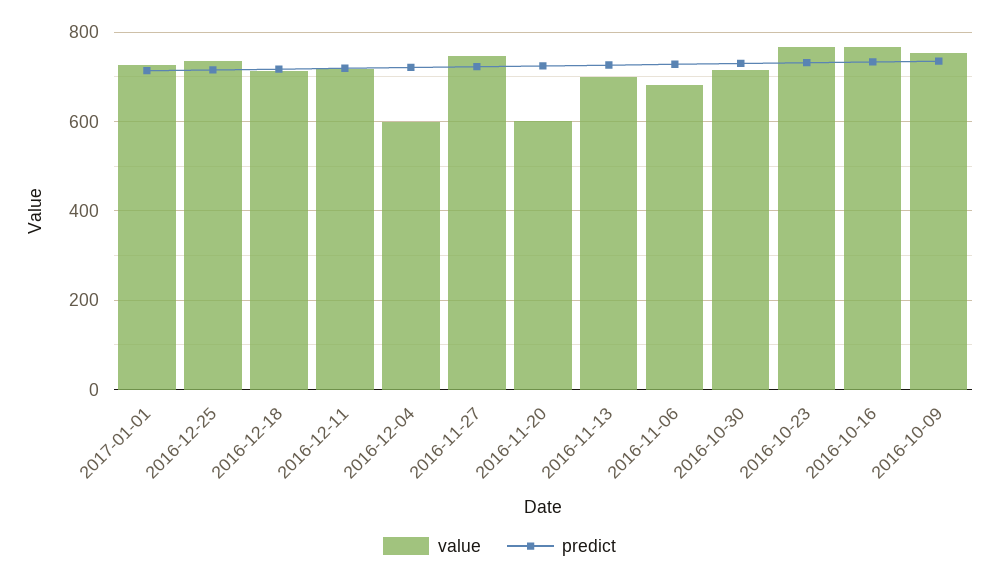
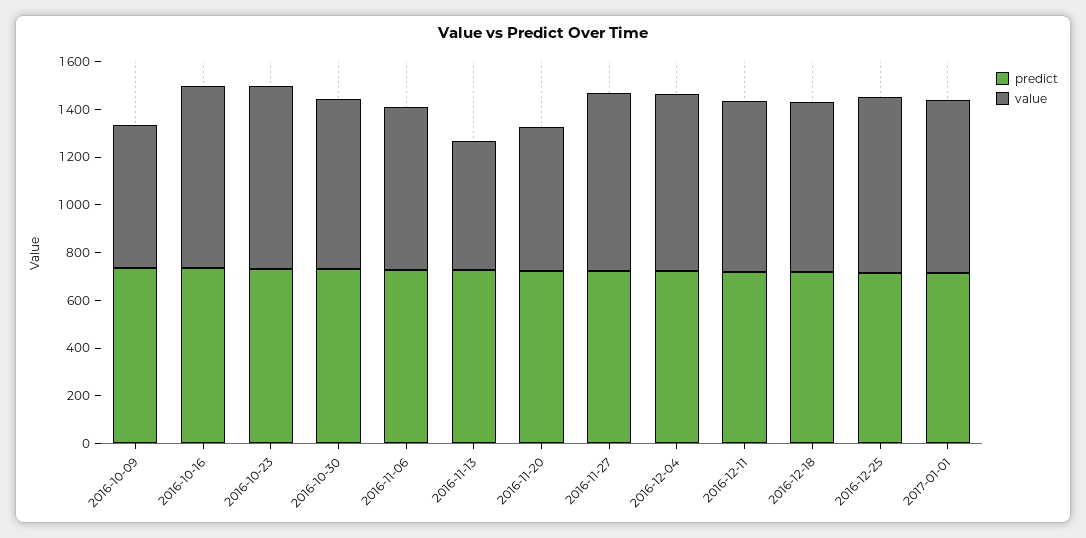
  {
    "value": {
      "2017-01-01": 720,
      "2016-12-25": 740,
      "2016-12-18": 720,
      "2016-12-11": 720,
-     "2016-12-04": 600,
+     "2016-12-04": 750,
      "2016-11-27": 740,
      "2016-11-20": 600,
-     "2016-11-13": 700,
+     "2016-11-13": 550,
      "2016-11-06": 680,
      "2016-10-30": 720,
      "2016-10-23": 760,
      "2016-10-16": 760,
-     "2016-10-09": 760
+     "2016-10-09": 600
    },
    "predict": {
      "2017-01-01": 720,
      "2016-12-25": 720,
      "2016-12-18": 720,
      "2016-12-11": 720,
      "2016-12-04": 720,
      "2016-11-27": 720,
      "2016-11-20": 720,
      "2016-11-13": 720,
      "2016-11-06": 720,
      "2016-10-30": 740,
      "2016-10-23": 740,
      "2016-10-16": 740,
      "2016-10-09": 740
    }
  }

